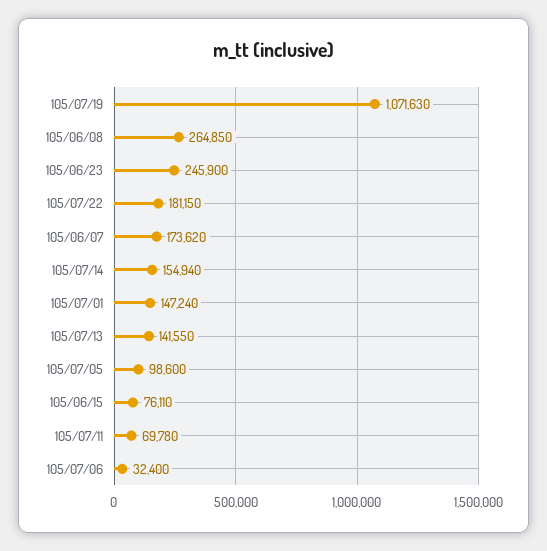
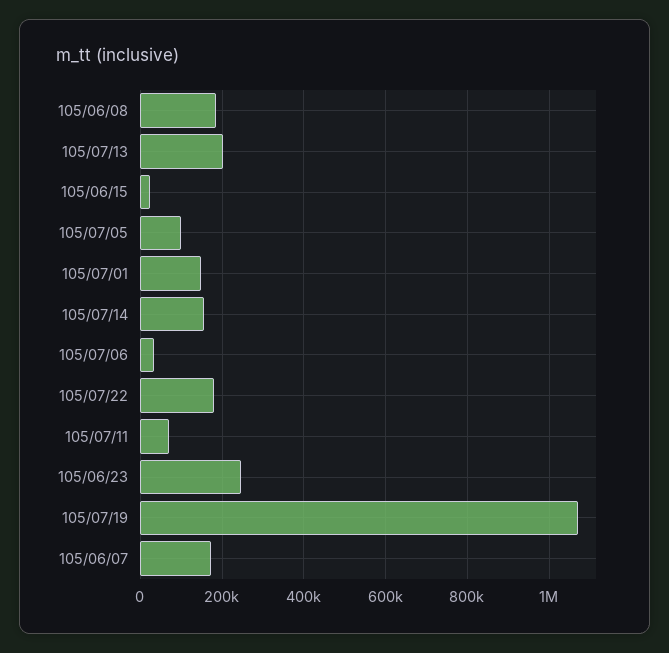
  {
    "105/07/19": 1071630,
-   "105/06/08": 264850,
+   "105/06/08": 180000,
    "105/06/23": 245900,
    "105/07/22": 181150,
    "105/06/07": 173620,
    "105/07/14": 154940,
    "105/07/01": 147240,
-   "105/07/13": 141550,
+   "105/07/13": 200000,
    "105/07/05": 98600,
-   "105/06/15": 76110,
+   "105/06/15": 20000,
    "105/07/11": 69780,
    "105/07/06": 32400
  }

